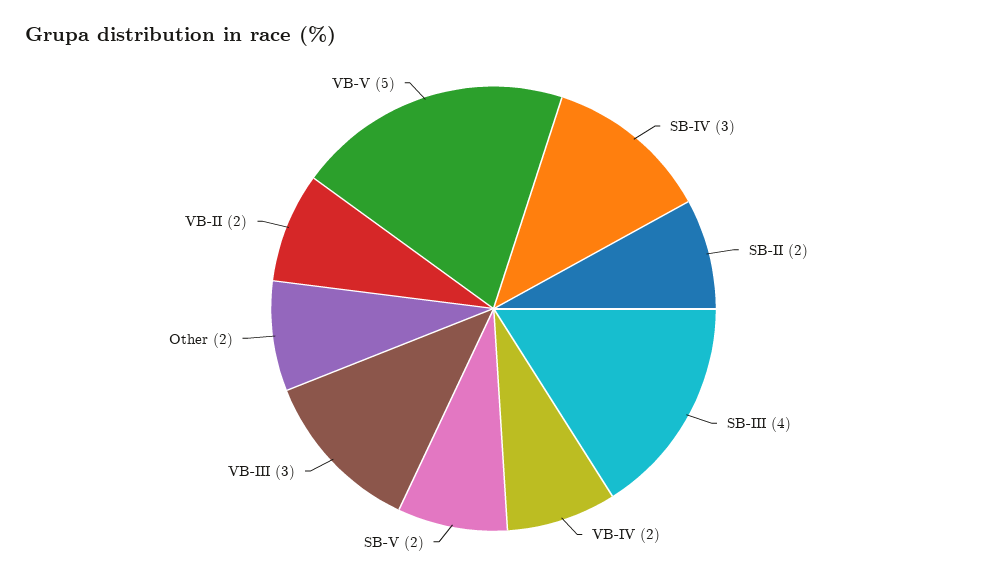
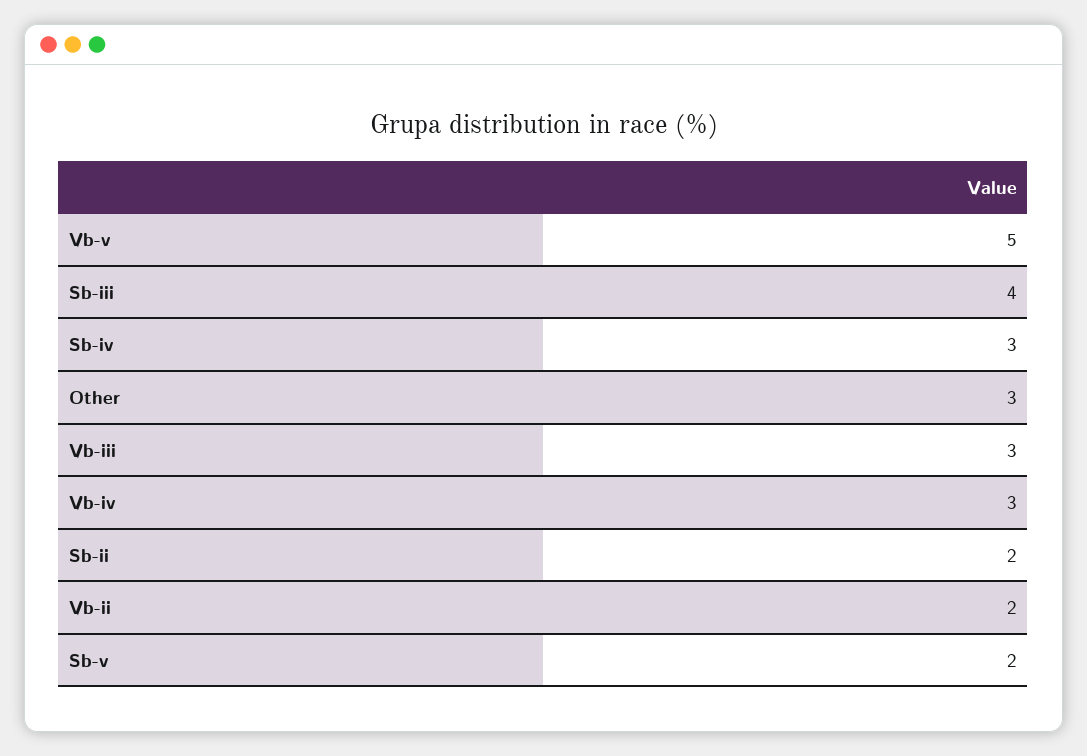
  {
    "SB-IV": 3,
    "SB-II": 2,
    "SB-III": 4,
-   "VB-IV": 2,
+   "VB-IV": 3,
    "SB-V": 2,
    "VB-III": 3,
-   "Other": 2,
+   "Other": 3,
    "VB-II": 2,
    "VB-V": 5
  }

